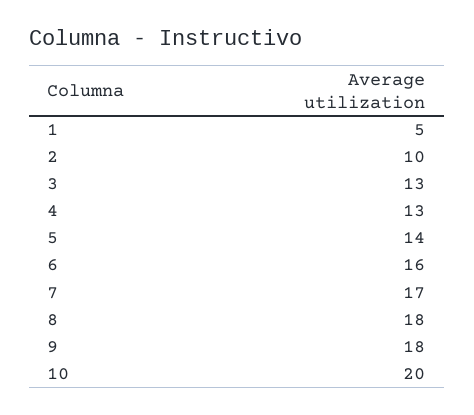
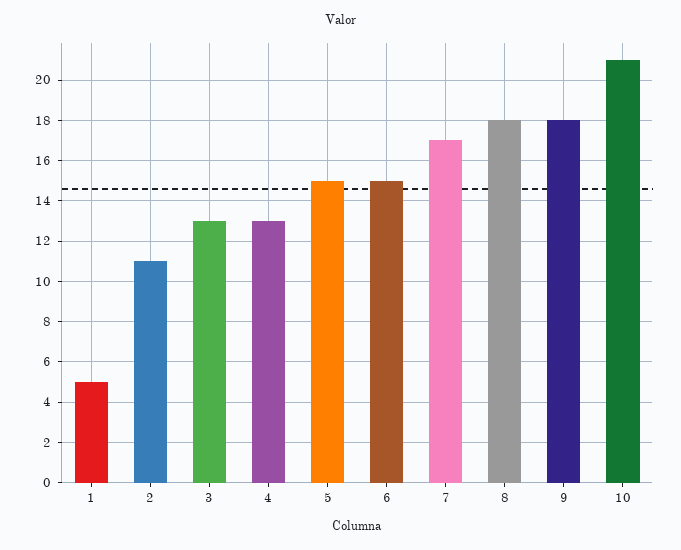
  {
    "1": 5,
-   "2": 10,
+   "2": 11,
    "3": 13,
    "4": 13,
-   "5": 14,
+   "5": 15,
-   "6": 16,
+   "6": 15,
    "7": 17,
    "8": 18,
    "9": 18,
-   "10": 20
+   "10": 21
  }

